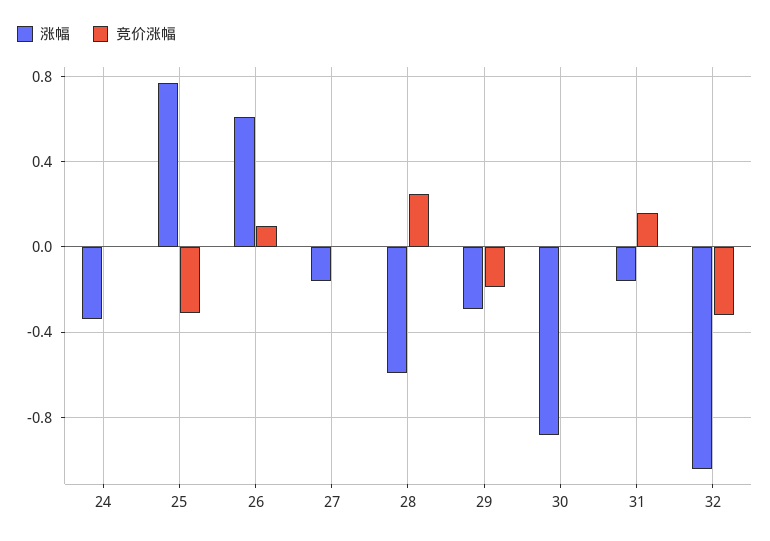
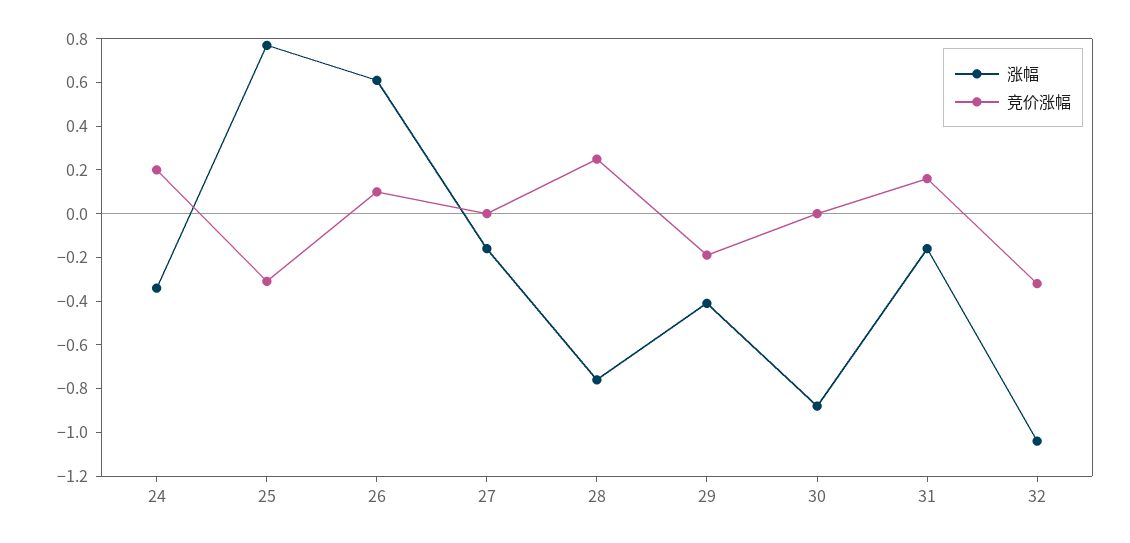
  {
    "涨幅": {
      "24": -0.35,
      "25": 0.75,
      "26": 0.6,
      "27": -0.15,
-     "28": -0.6,
+     "28": -0.75,
-     "29": -0.3,
+     "29": -0.4,
      "30": -0.9,
      "31": -0.15,
      "32": -1.05
    },
    "竞价涨幅": {
-     "24": 0,
+     "24": 0.2,
      "25": -0.3,
      "26": 0.1,
      "27": 0,
      "28": 0.25,
      "29": -0.2,
      "30": 0,
      "31": 0.15,
      "32": -0.3
    }
  }

